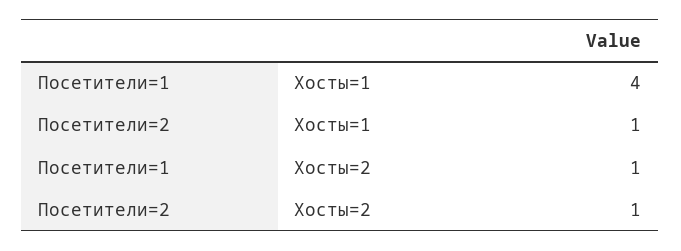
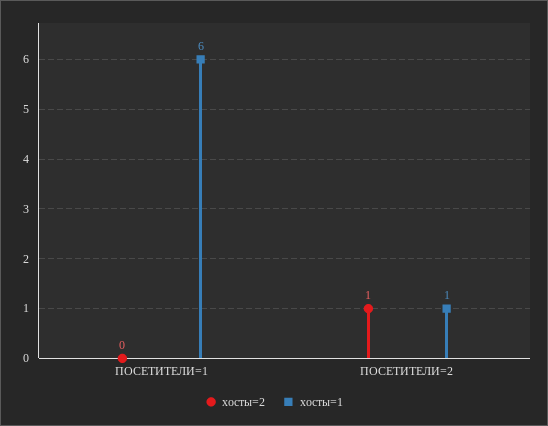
  {
    "Хосты=1": {
-     "Посетители=1": 4,
+     "Посетители=1": 6,
      "Посетители=2": 1
    },
    "Хосты=2": {
-     "Посетители=1": 1,
+     "Посетители=1": 0,
      "Посетители=2": 1
    }
  }

